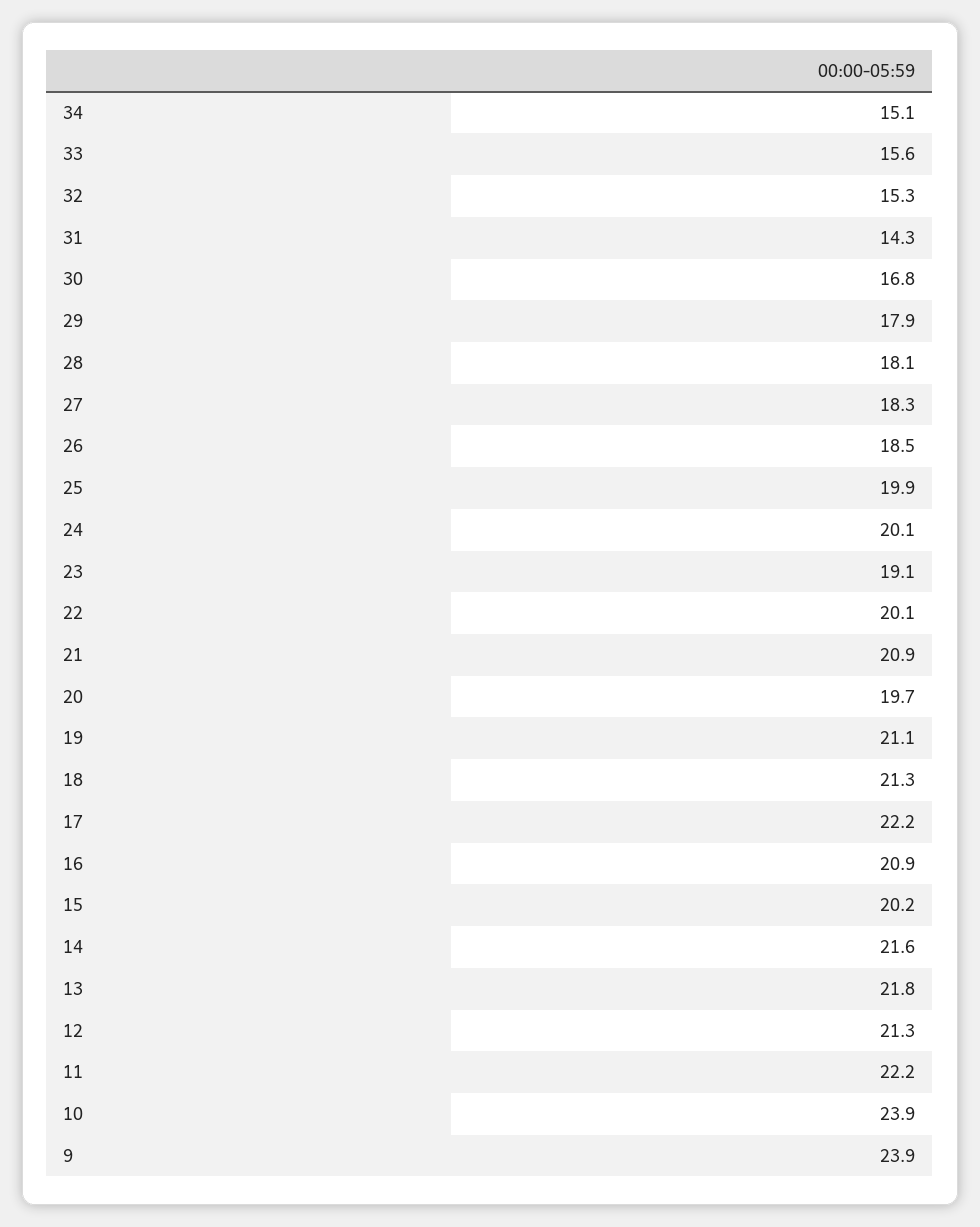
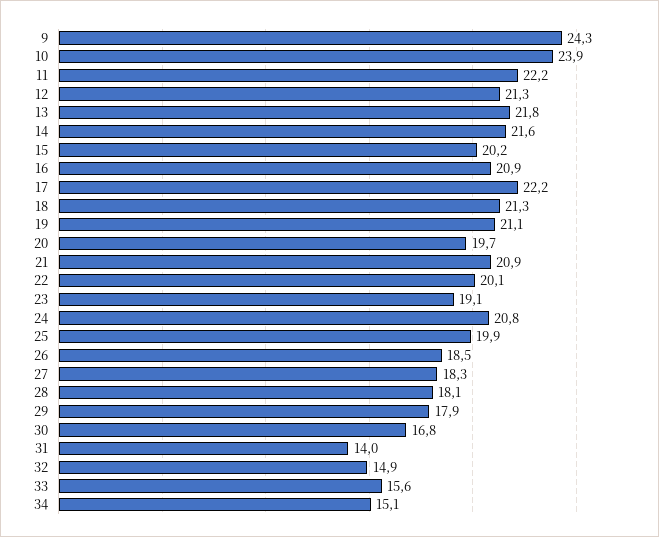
  {
    "34": 15.1,
    "33": 15.6,
-   "32": 15.3,
+   "32": 14.9,
-   "31": 14.3,
+   "31": 14,
    "30": 16.8,
    "29": 17.9,
    "28": 18.1,
    "27": 18.3,
    "26": 18.5,
    "25": 19.9,
-   "24": 20.1,
+   "24": 20.8,
    "23": 19.1,
    "22": 20.1,
    "21": 20.9,
    "20": 19.7,
    "19": 21.1,
    "18": 21.3,
    "17": 22.2,
    "16": 20.9,
    "15": 20.2,
    "14": 21.6,
    "13": 21.8,
    "12": 21.3,
    "11": 22.2,
    "10": 23.9,
-   "9": 23.9
+   "9": 24.3
  }

